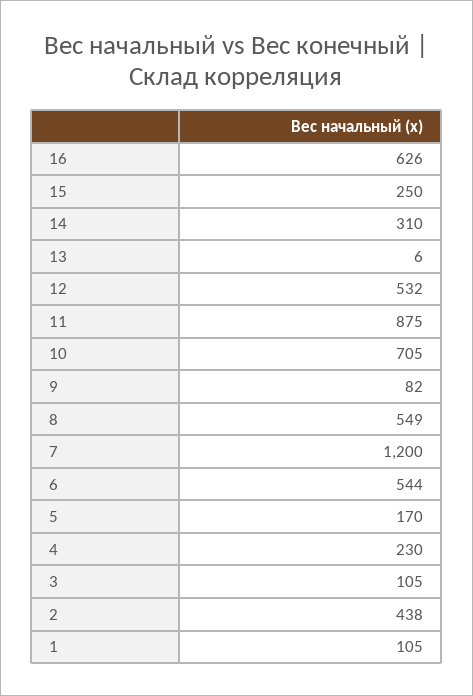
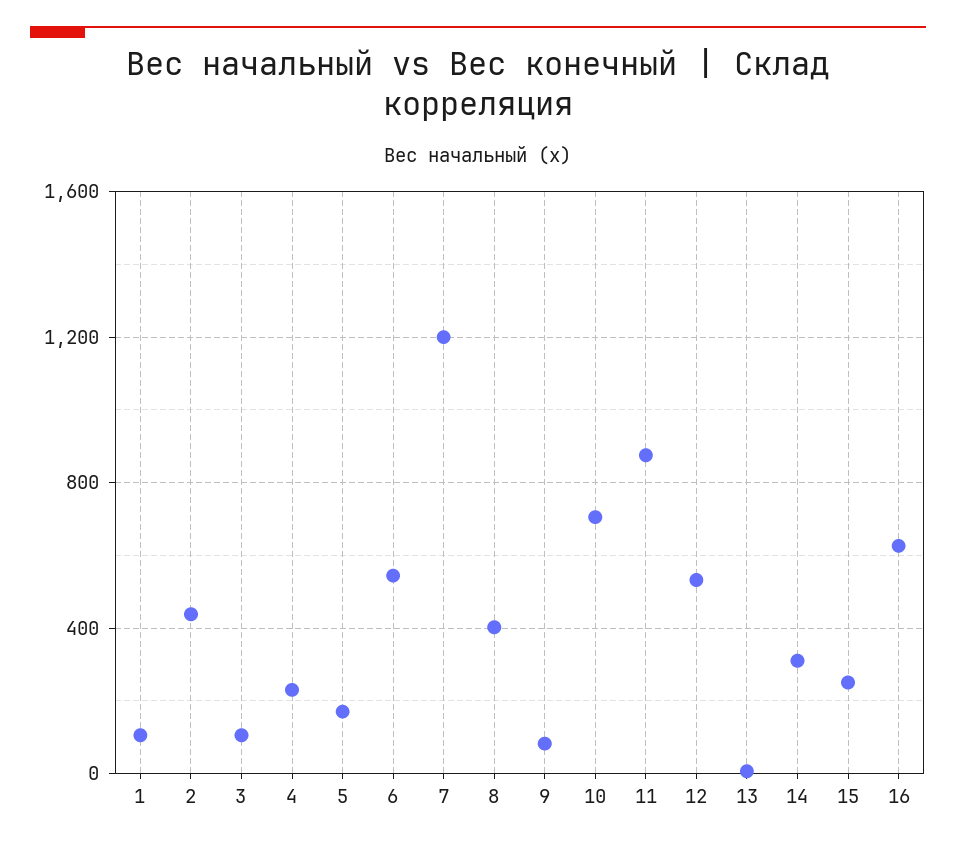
  {
    "16": 626,
    "15": 250,
    "14": 310,
    "13": 6,
    "12": 532,
    "11": 875,
    "10": 705,
    "9": 82,
-   "8": 549,
+   "8": 400,
    "7": 1200,
    "6": 544,
    "5": 170,
    "4": 230,
    "3": 105,
    "2": 438,
    "1": 105
  }

